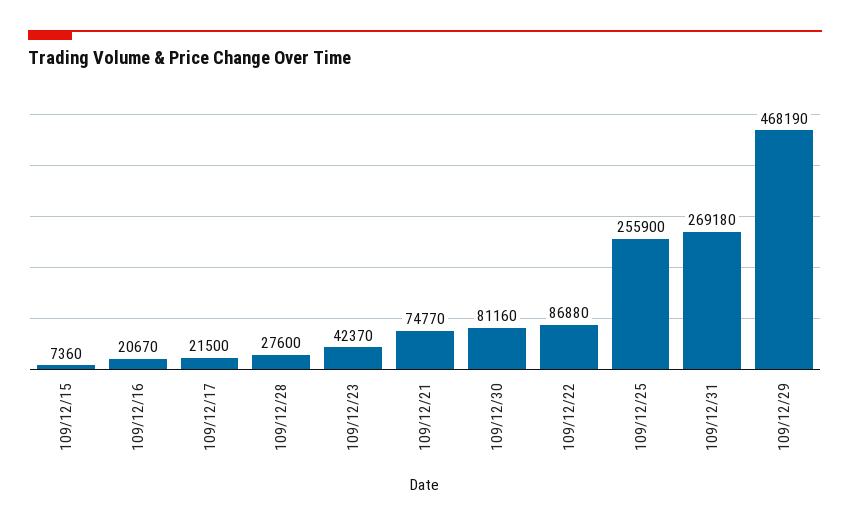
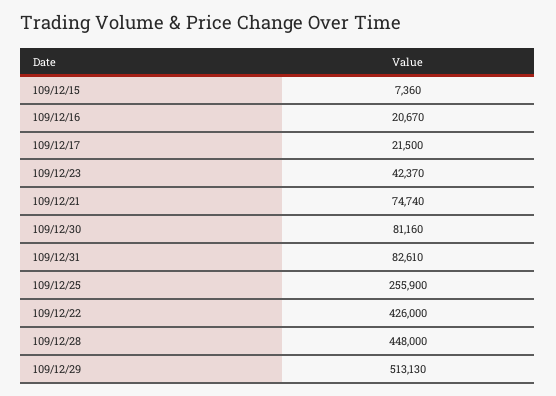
  {
    "109/12/15": 7360,
    "109/12/16": 20670,
    "109/12/17": 21500,
-   "109/12/28": 27600,
+   "109/12/28": 448000,
    "109/12/23": 42370,
-   "109/12/21": 74770,
+   "109/12/21": 74740,
    "109/12/30": 81160,
-   "109/12/22": 86880,
+   "109/12/22": 426000,
    "109/12/25": 255900,
-   "109/12/31": 269180,
+   "109/12/31": 82610,
-   "109/12/29": 468190
+   "109/12/29": 513130
  }

